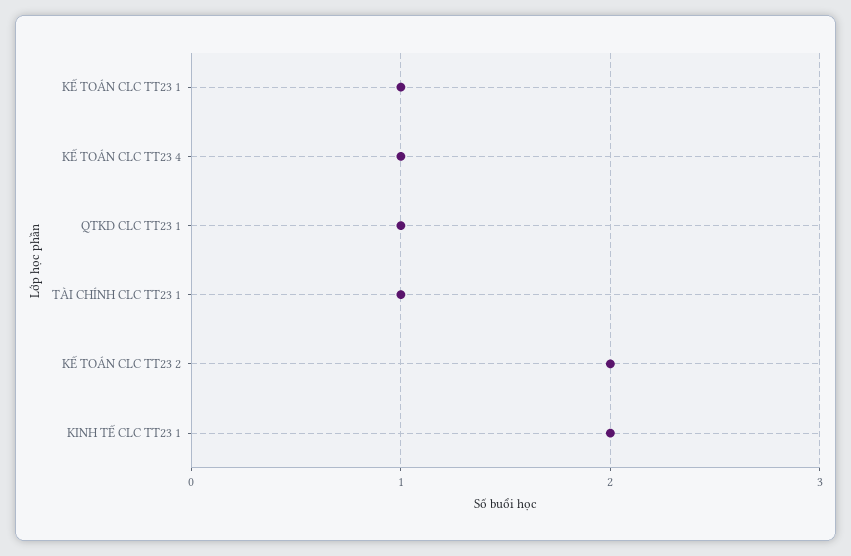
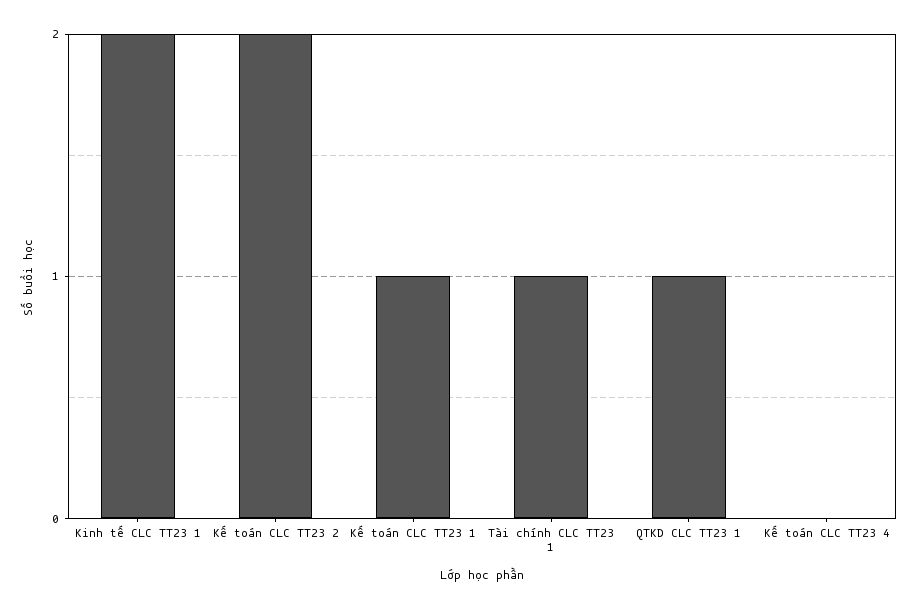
  {
    "KẾ TOÁN CLC TT23 1": 1,
-   "KẾ TOÁN CLC TT23 4": 1,
+   "KẾ TOÁN CLC TT23 4": 0,
    "QTKD CLC TT23 1": 1,
    "TÀI CHÍNH CLC TT23 1": 1,
    "KẾ TOÁN CLC TT23 2": 2,
    "KINH TẾ CLC TT23 1": 2
  }

